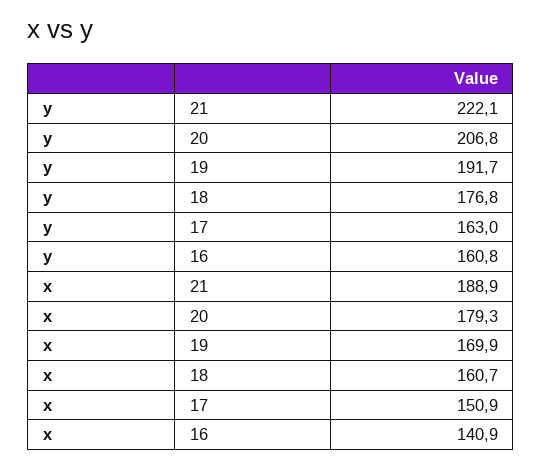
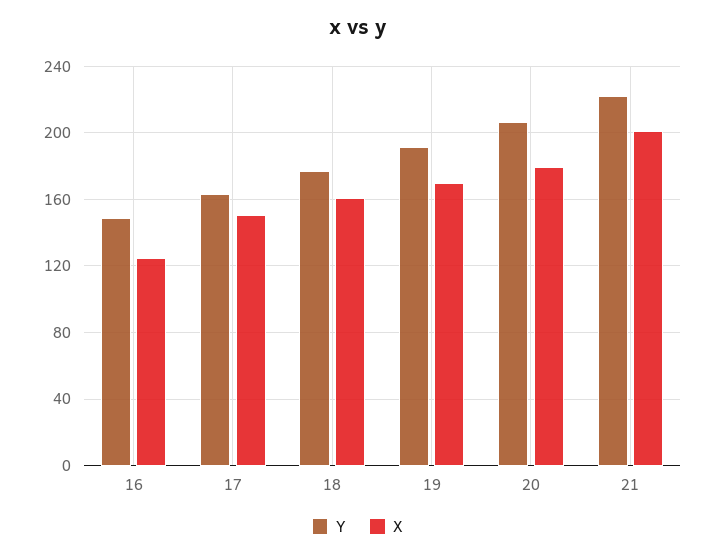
  {
    "y": {
      "21": 222.1,
      "20": 206.8,
      "19": 191.7,
      "18": 176.8,
      "17": 163,
-     "16": 160.8
+     "16": 150
    },
    "x": {
-     "21": 188.9,
+     "21": 200,
      "20": 179.3,
      "19": 169.9,
      "18": 160.7,
      "17": 150.9,
-     "16": 140.9
+     "16": 125
    }
  }

